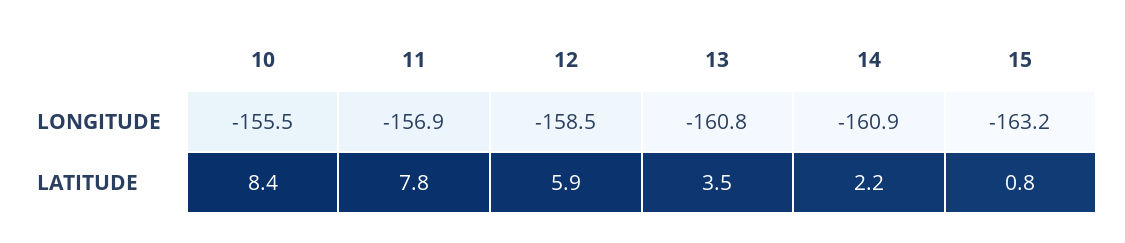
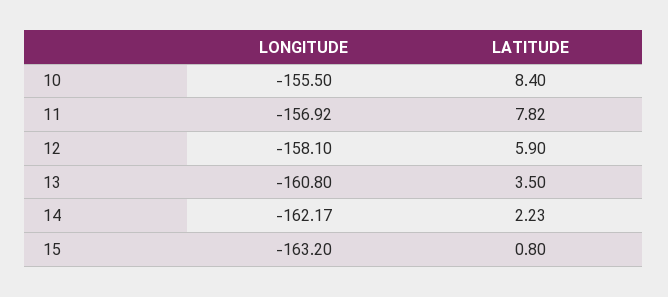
  {
    "10": {
      "LONGITUDE": -155.5,
      "LATITUDE": 8.4
    },
    "11": {
      "LONGITUDE": -156.92,
      "LATITUDE": 7.82
    },
    "12": {
-     "LONGITUDE": -158.5,
+     "LONGITUDE": -158.1,
      "LATITUDE": 5.9
    },
    "13": {
      "LONGITUDE": -160.8,
      "LATITUDE": 3.5
    },
    "14": {
-     "LONGITUDE": -160.9,
+     "LONGITUDE": -162.17,
      "LATITUDE": 2.23
    },
    "15": {
      "LONGITUDE": -163.2,
      "LATITUDE": 0.8
    }
  }

